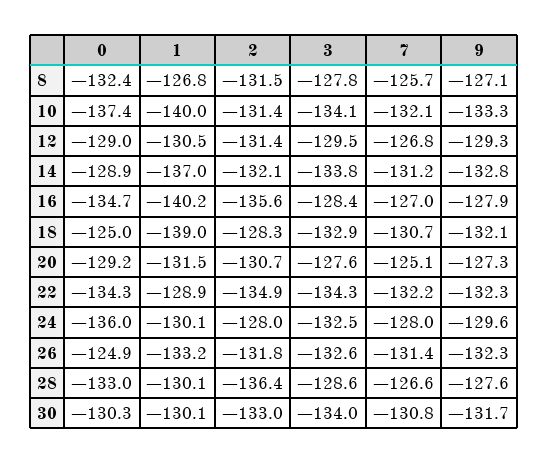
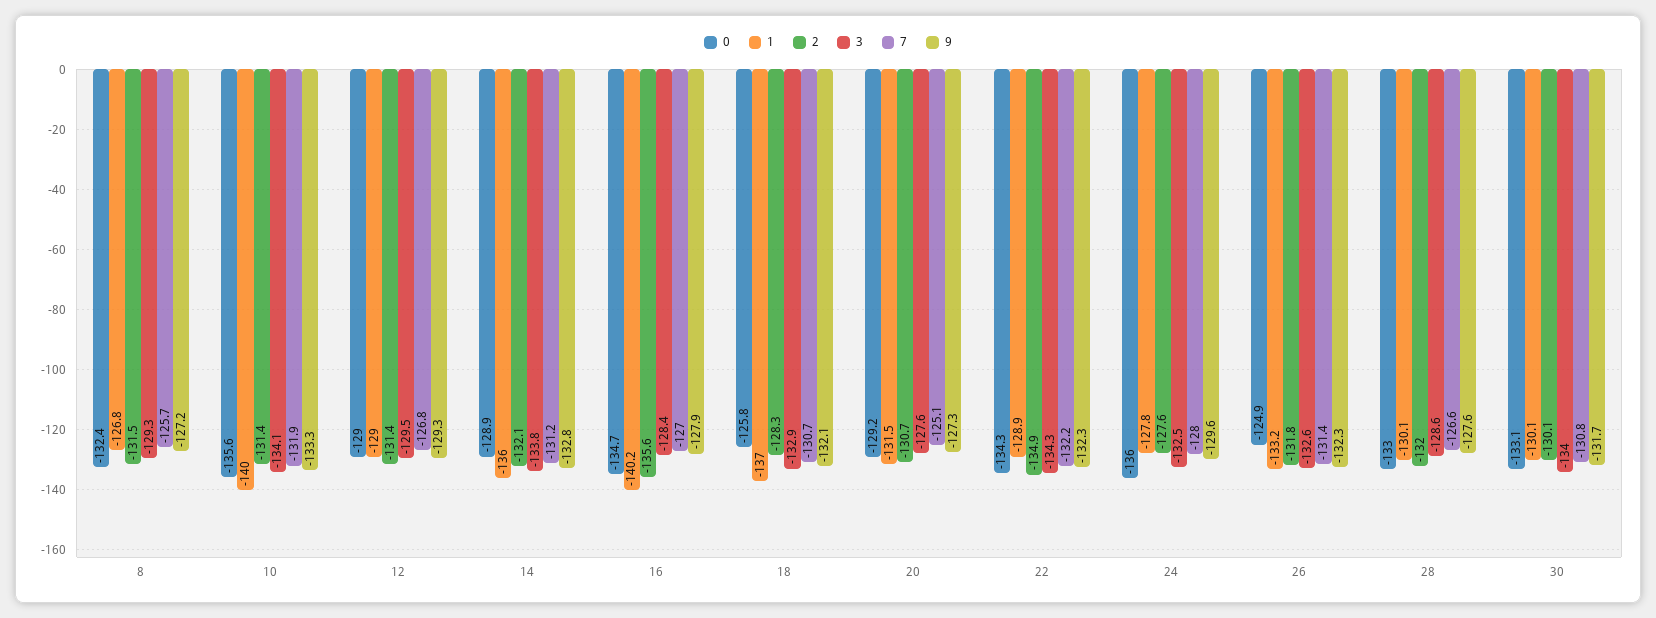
  {
    "0": {
      "8": -132.4,
-     "10": -137.4,
+     "10": -135.6,
      "12": -129,
      "14": -128.9,
      "16": -134.7,
-     "18": -125,
+     "18": -125.8,
      "20": -129.2,
      "22": -134.3,
      "24": -136,
      "26": -124.9,
      "28": -133,
-     "30": -130.3
+     "30": -133.1
    },
    "1": {
      "8": -126.8,
      "10": -140,
-     "12": -130.5,
+     "12": -129,
-     "14": -137,
+     "14": -136,
      "16": -140.2,
-     "18": -139,
+     "18": -137,
      "20": -131.5,
      "22": -128.9,
-     "24": -130.1,
+     "24": -127.8,
      "26": -133.2,
      "28": -130.1,
      "30": -130.1
    },
    "2": {
      "8": -131.5,
      "10": -131.4,
      "12": -131.4,
      "14": -132.1,
      "16": -135.6,
      "18": -128.3,
      "20": -130.7,
      "22": -134.9,
-     "24": -128,
+     "24": -127.6,
      "26": -131.8,
-     "28": -136.4,
+     "28": -132,
-     "30": -133
+     "30": -130.1
    },
    "3": {
-     "8": -127.8,
+     "8": -129.3,
      "10": -134.1,
      "12": -129.5,
      "14": -133.8,
      "16": -128.4,
      "18": -132.9,
      "20": -127.6,
      "22": -134.3,
      "24": -132.5,
      "26": -132.6,
      "28": -128.6,
      "30": -134
    },
    "7": {
      "8": -125.7,
-     "10": -132.1,
+     "10": -131.9,
      "12": -126.8,
      "14": -131.2,
      "16": -127,
      "18": -130.7,
      "20": -125.1,
      "22": -132.2,
      "24": -128,
      "26": -131.4,
      "28": -126.6,
      "30": -130.8
    },
    "9": {
-     "8": -127.1,
+     "8": -127.2,
      "10": -133.3,
      "12": -129.3,
      "14": -132.8,
      "16": -127.9,
      "18": -132.1,
      "20": -127.3,
      "22": -132.3,
      "24": -129.6,
      "26": -132.3,
      "28": -127.6,
      "30": -131.7
    }
  }

